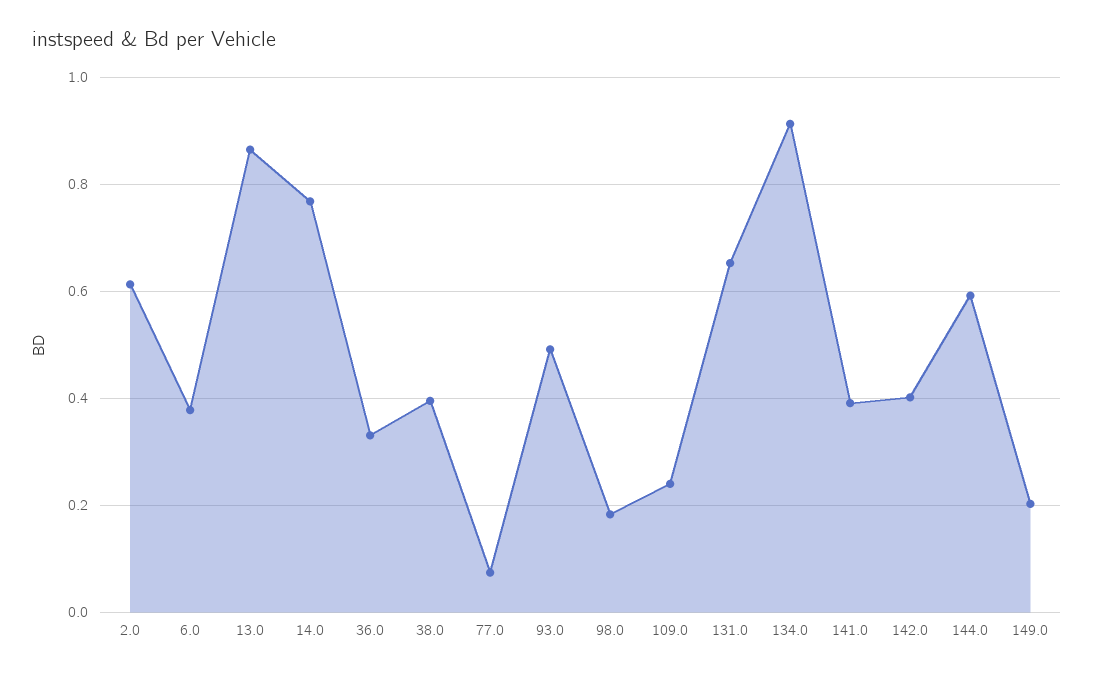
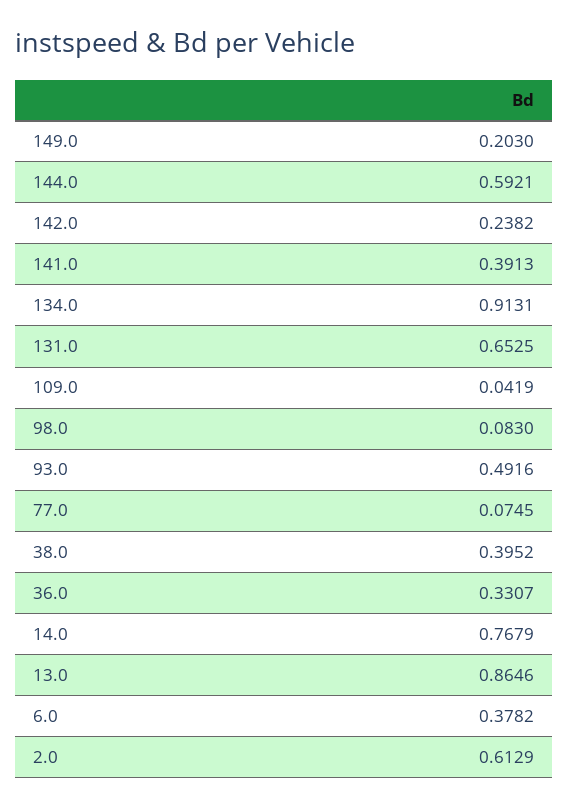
  {
    "2.0": 0.6129,
    "6.0": 0.3782,
    "13.0": 0.8646,
    "14.0": 0.7679,
    "36.0": 0.3307,
    "38.0": 0.3952,
    "77.0": 0.0745,
    "93.0": 0.4916,
-   "98.0": 0.18,
+   "98.0": 0.083,
-   "109.0": 0.24,
+   "109.0": 0.0419,
    "131.0": 0.6525,
    "134.0": 0.9131,
    "141.0": 0.3913,
-   "142.0": 0.4,
+   "142.0": 0.2382,
    "144.0": 0.5921,
    "149.0": 0.203
  }

